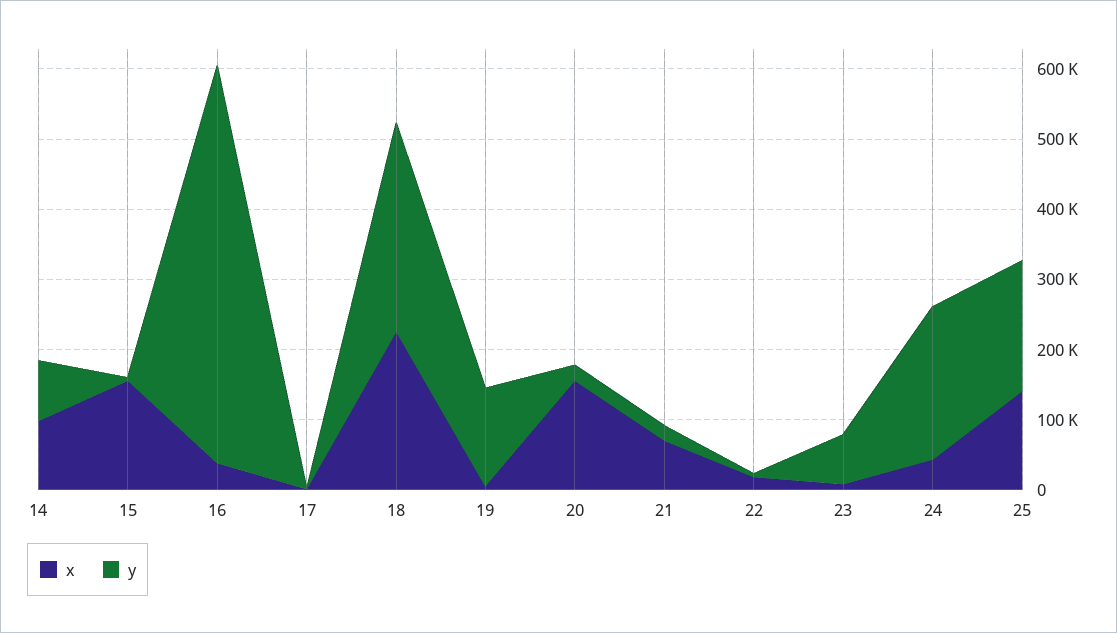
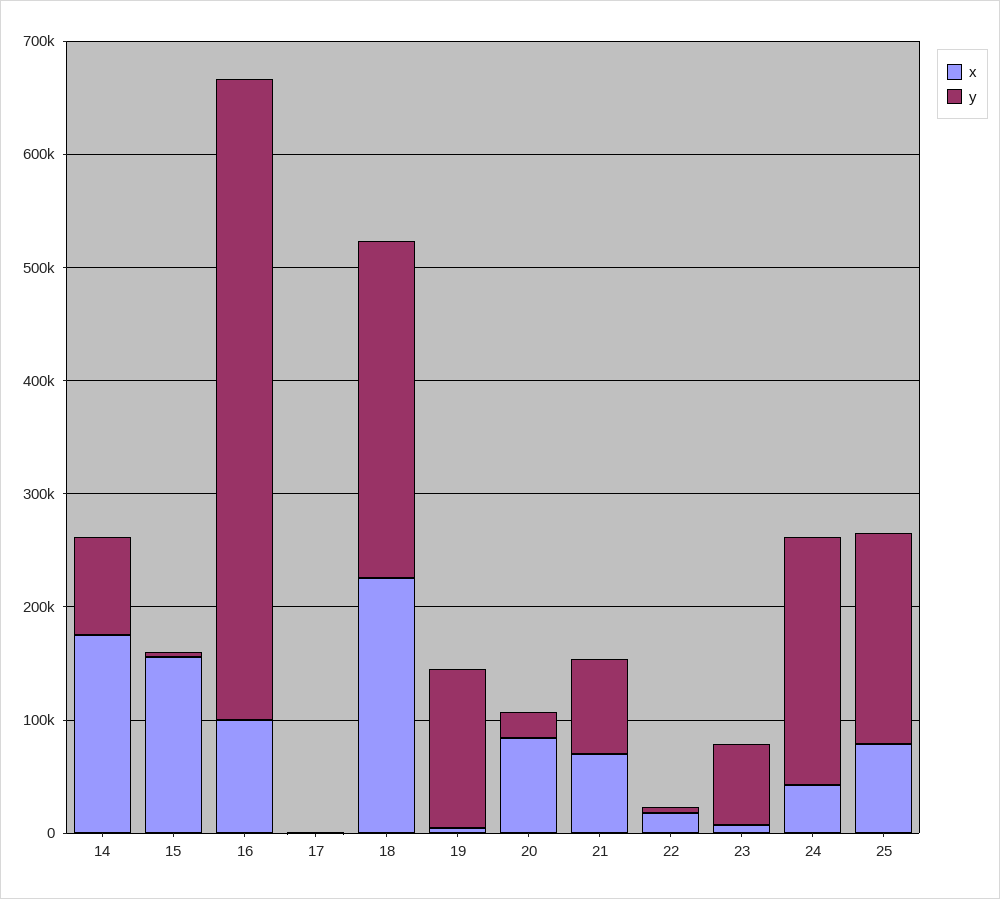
  {
    "x": {
-     "14": 100000,
+     "14": 180000,
      "15": 160000,
-     "16": 40000,
+     "16": 100000,
      "17": 0,
      "18": 220000,
      "19": 0,
-     "20": 160000,
+     "20": 80000,
      "21": 60000,
      "22": 20000,
      "23": 0,
      "24": 40000,
-     "25": 140000
+     "25": 80000
    },
    "y": {
      "14": 80000,
      "15": 0,
      "16": 560000,
      "17": 0,
      "18": 300000,
      "19": 140000,
      "20": 20000,
-     "21": 20000,
+     "21": 80000,
      "22": 0,
      "23": 80000,
      "24": 220000,
      "25": 180000
    }
  }

